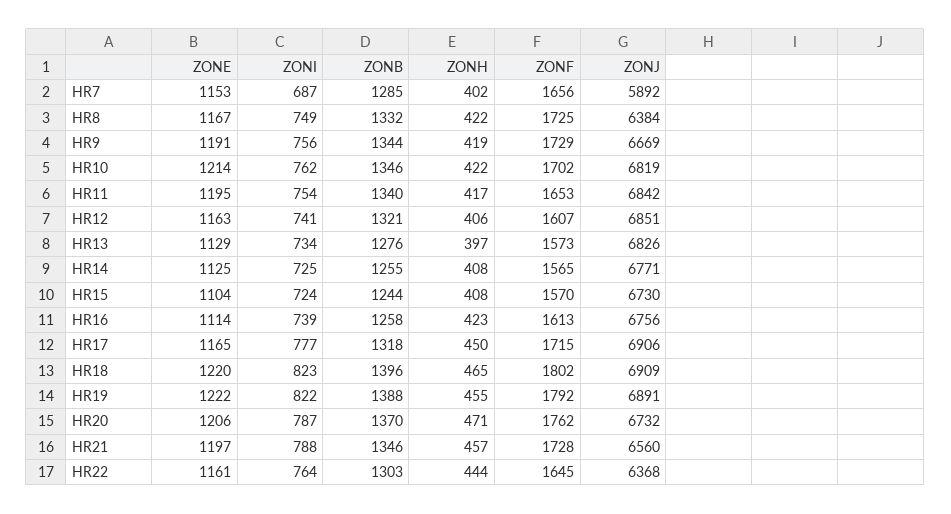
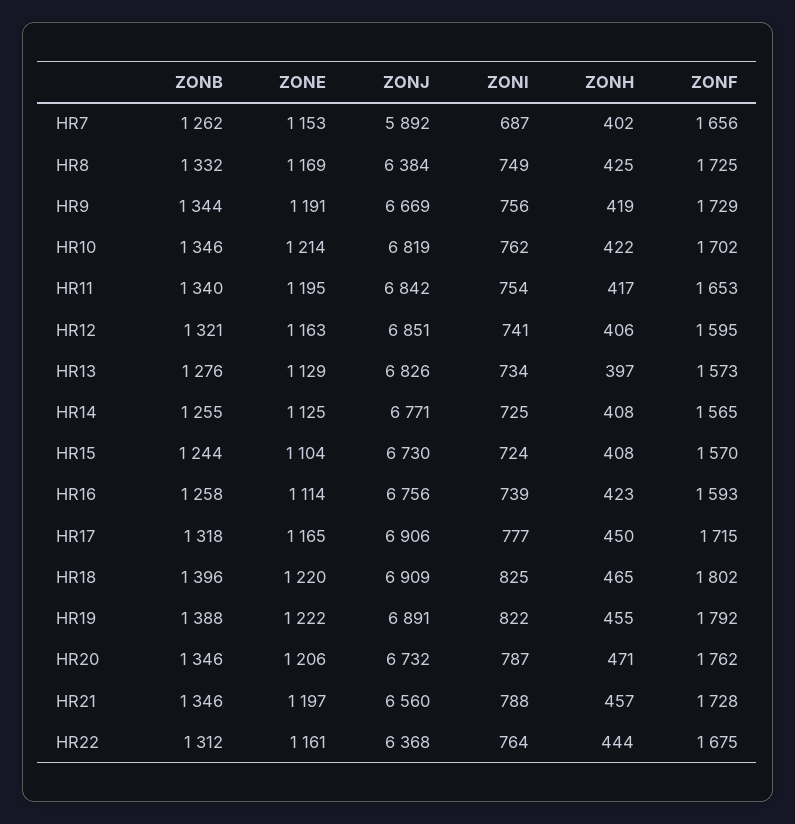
  {
    "ZONE": {
      "HR7": 1153,
-     "HR8": 1167,
+     "HR8": 1169,
      "HR9": 1191,
      "HR10": 1214,
      "HR11": 1195,
      "HR12": 1163,
      "HR13": 1129,
      "HR14": 1125,
      "HR15": 1104,
      "HR16": 1114,
      "HR17": 1165,
      "HR18": 1220,
      "HR19": 1222,
      "HR20": 1206,
      "HR21": 1197,
      "HR22": 1161
    },
    "ZONI": {
      "HR7": 687,
      "HR8": 749,
      "HR9": 756,
      "HR10": 762,
      "HR11": 754,
      "HR12": 741,
      "HR13": 734,
      "HR14": 725,
      "HR15": 724,
      "HR16": 739,
      "HR17": 777,
-     "HR18": 823,
+     "HR18": 825,
      "HR19": 822,
      "HR20": 787,
      "HR21": 788,
      "HR22": 764
    },
    "ZONB": {
-     "HR7": 1285,
+     "HR7": 1262,
      "HR8": 1332,
      "HR9": 1344,
      "HR10": 1346,
      "HR11": 1340,
      "HR12": 1321,
      "HR13": 1276,
      "HR14": 1255,
      "HR15": 1244,
      "HR16": 1258,
      "HR17": 1318,
      "HR18": 1396,
      "HR19": 1388,
-     "HR20": 1370,
+     "HR20": 1346,
      "HR21": 1346,
-     "HR22": 1303
+     "HR22": 1312
    },
    "ZONH": {
      "HR7": 402,
-     "HR8": 422,
+     "HR8": 425,
      "HR9": 419,
      "HR10": 422,
      "HR11": 417,
      "HR12": 406,
      "HR13": 397,
      "HR14": 408,
      "HR15": 408,
      "HR16": 423,
      "HR17": 450,
      "HR18": 465,
      "HR19": 455,
      "HR20": 471,
      "HR21": 457,
      "HR22": 444
    },
    "ZONF": {
      "HR7": 1656,
      "HR8": 1725,
      "HR9": 1729,
      "HR10": 1702,
      "HR11": 1653,
-     "HR12": 1607,
+     "HR12": 1595,
      "HR13": 1573,
      "HR14": 1565,
      "HR15": 1570,
-     "HR16": 1613,
+     "HR16": 1593,
      "HR17": 1715,
      "HR18": 1802,
      "HR19": 1792,
      "HR20": 1762,
      "HR21": 1728,
-     "HR22": 1645
+     "HR22": 1675
    },
    "ZONJ": {
      "HR7": 5892,
      "HR8": 6384,
      "HR9": 6669,
      "HR10": 6819,
      "HR11": 6842,
      "HR12": 6851,
      "HR13": 6826,
      "HR14": 6771,
      "HR15": 6730,
      "HR16": 6756,
      "HR17": 6906,
      "HR18": 6909,
      "HR19": 6891,
      "HR20": 6732,
      "HR21": 6560,
      "HR22": 6368
    }
  }

